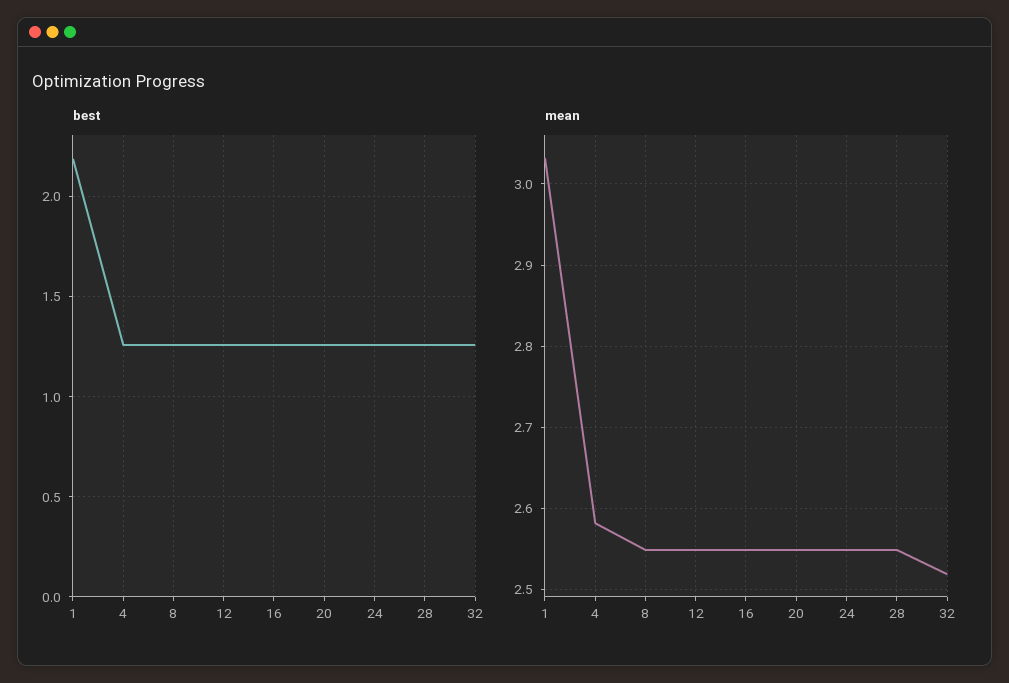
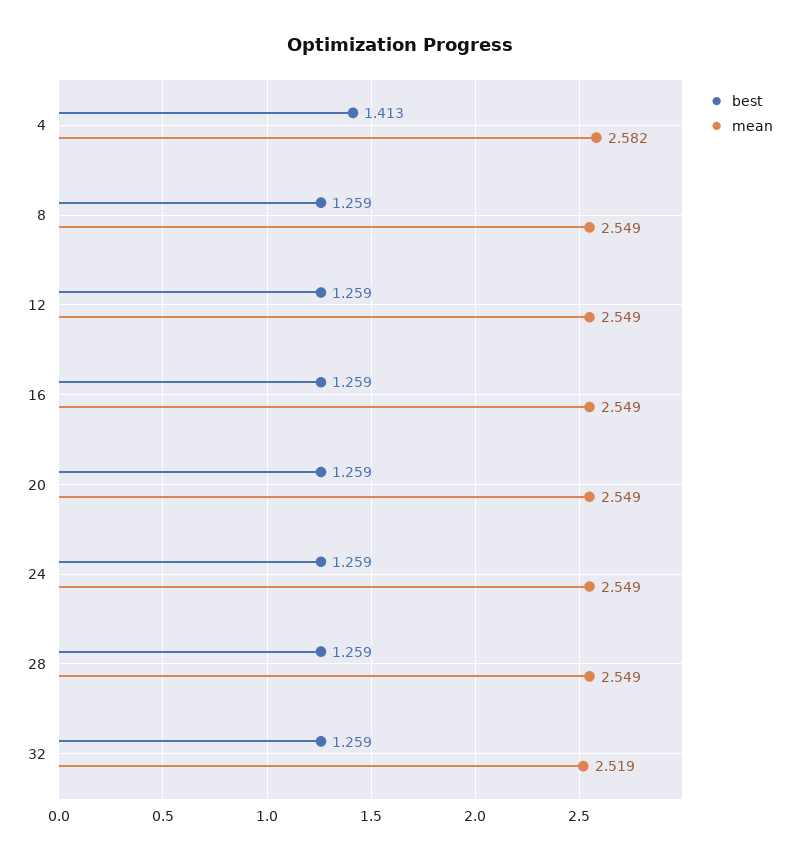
  {
    "best": {
-     "1": 2.2,
-     "4": 1.25,
+     "4": 1.413,
      "8": 1.259,
      "12": 1.259,
      "16": 1.259,
      "20": 1.259,
      "24": 1.259,
      "28": 1.259,
      "32": 1.259
    },
    "mean": {
-     "1": 3.03,
      "4": 2.582,
      "8": 2.549,
      "12": 2.549,
      "16": 2.549,
      "20": 2.549,
      "24": 2.549,
      "28": 2.549,
      "32": 2.519
    }
  }

